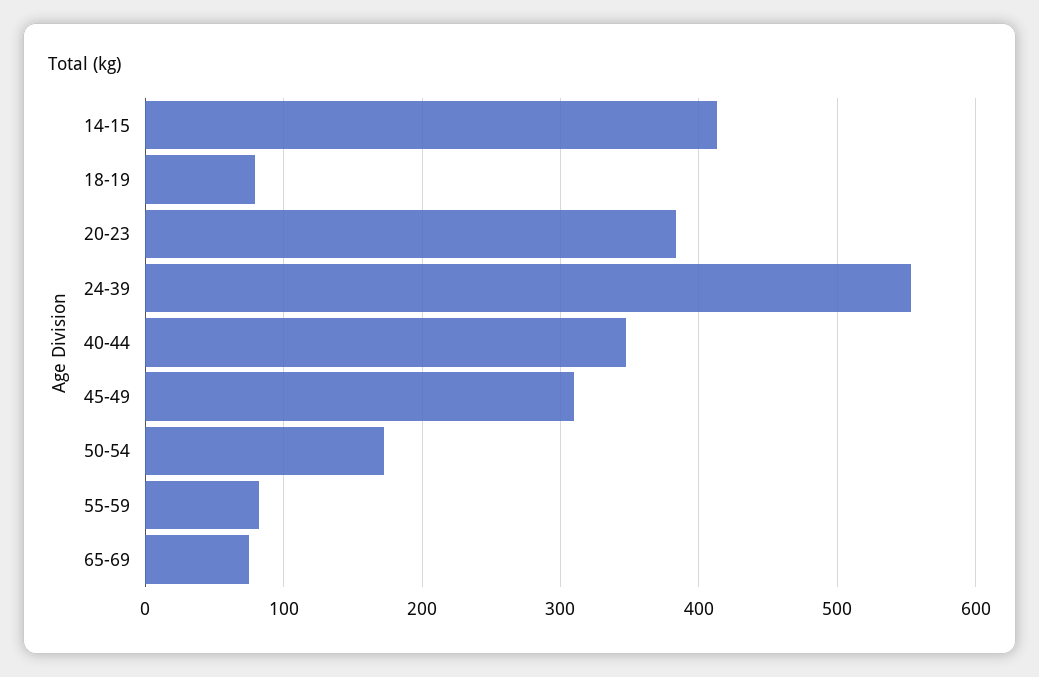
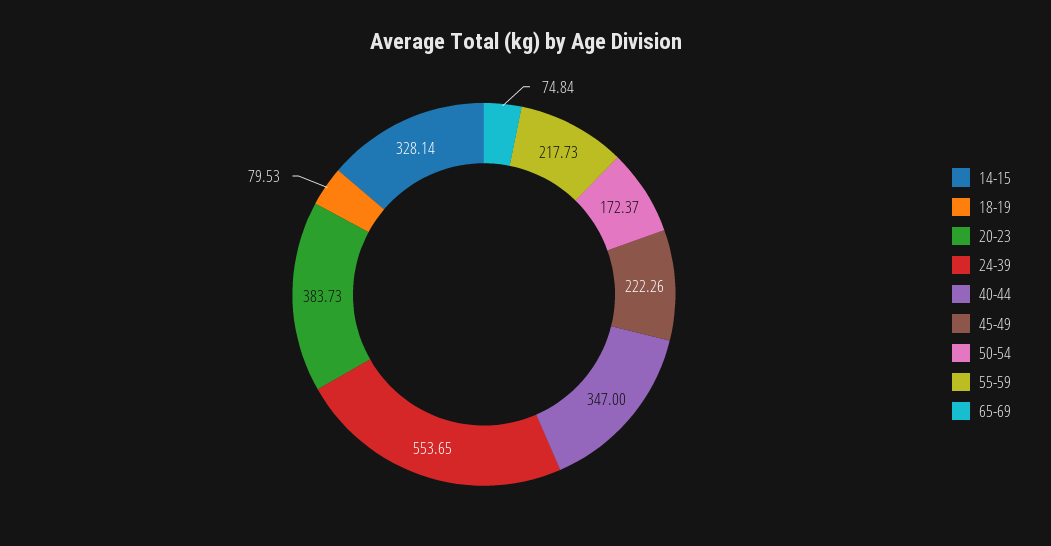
  {
-   "14-15": 410,
+   "14-15": 328.14,
    "18-19": 79.53,
    "20-23": 383.73,
    "24-39": 553.65,
    "40-44": 347,
-   "45-49": 310,
+   "45-49": 222.26,
    "50-54": 172.37,
-   "55-59": 80,
+   "55-59": 217.73,
    "65-69": 74.84
  }

